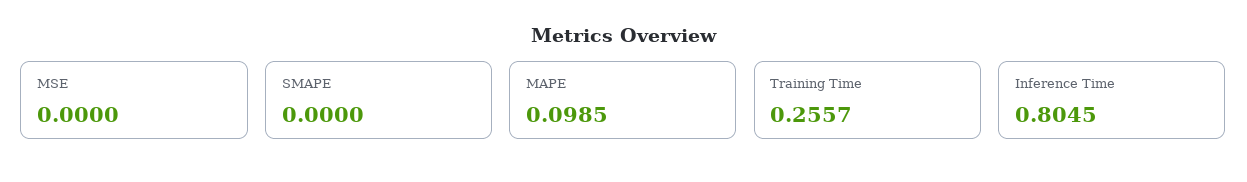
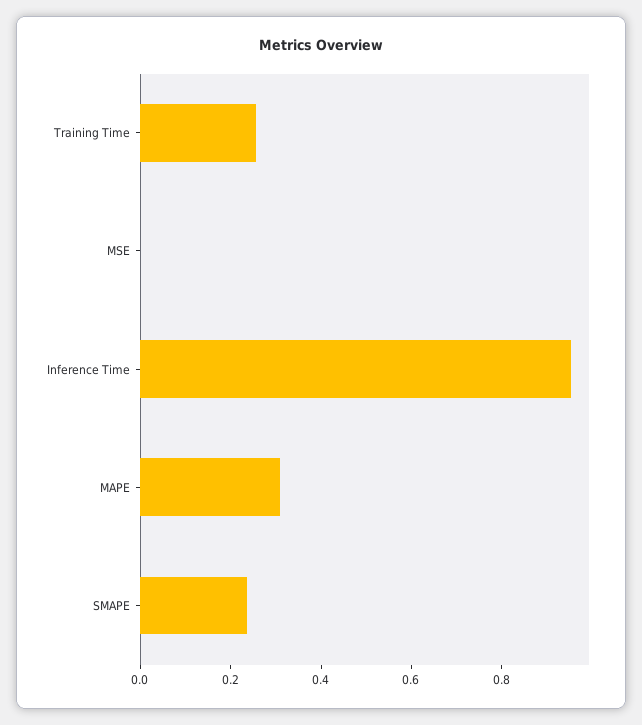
  {
    "MSE": 0,
-   "SMAPE": 0,
+   "SMAPE": 0.25,
-   "MAPE": 0.0985,
+   "MAPE": 0.3,
    "Training Time": 0.2557,
-   "Inference Time": 0.8045
+   "Inference Time": 0.95
  }

